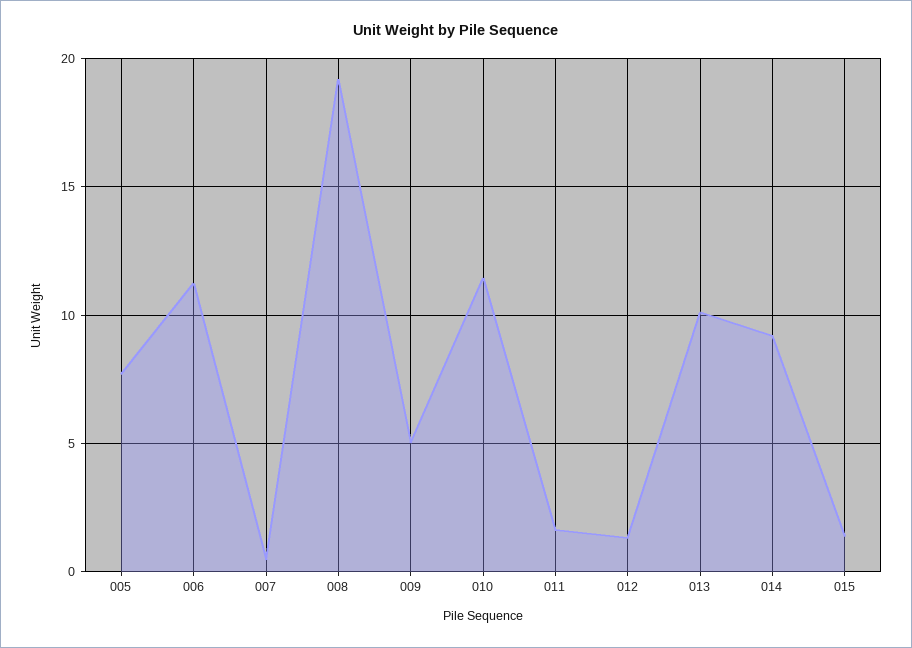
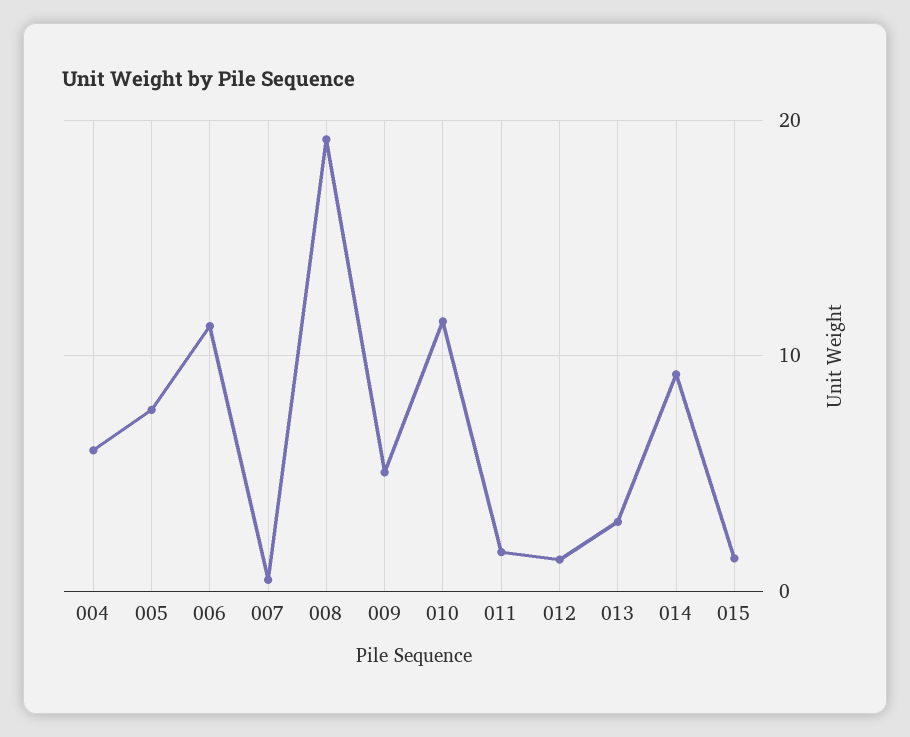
  {
    "005": 7.5,
    "006": 11.5,
    "007": 0.5,
    "008": 19,
    "009": 5,
    "010": 11.5,
    "011": 1.5,
    "012": 1.5,
-   "013": 10,
+   "013": 3,
    "014": 9,
-   "015": 1.5
+   "015": 1.5,
+   "004": 6
  }

